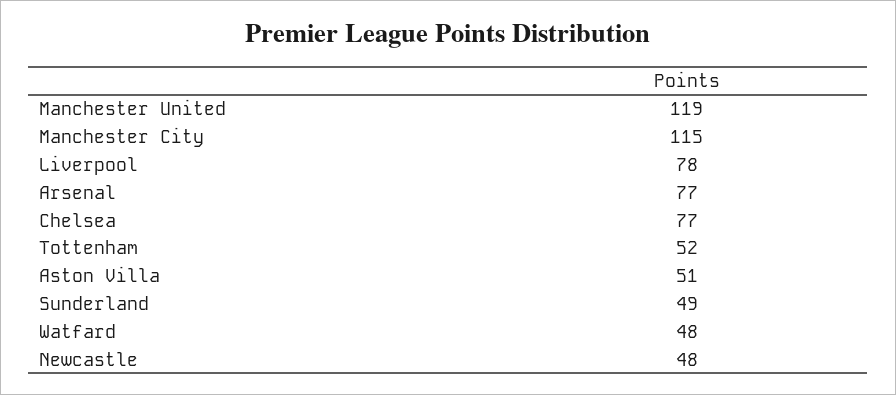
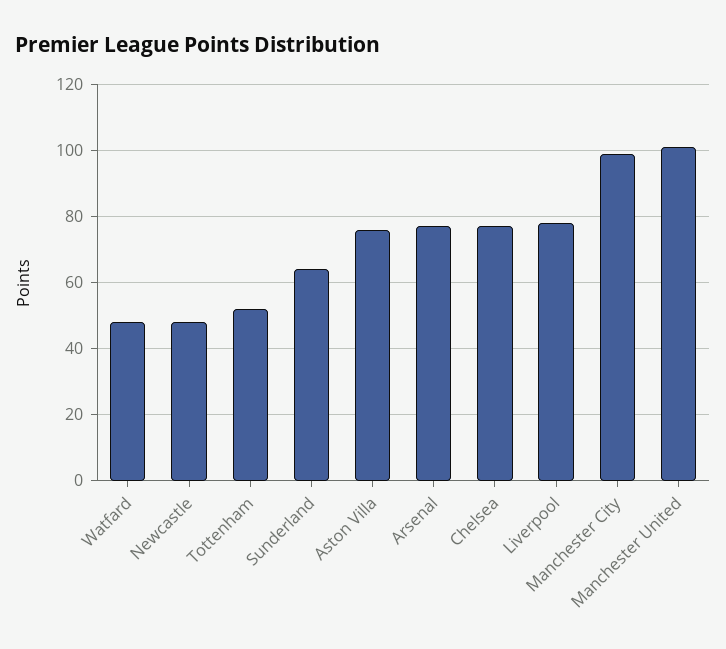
  {
-   "Manchester United": 119,
+   "Manchester United": 100,
-   "Manchester City": 115,
+   "Manchester City": 100,
    "Liverpool": 78,
    "Arsenal": 77,
    "Chelsea": 77,
    "Tottenham": 52,
-   "Aston Villa": 51,
+   "Aston Villa": 75,
-   "Sunderland": 49,
+   "Sunderland": 65,
    "Watfard": 48,
    "Newcastle": 48
  }

